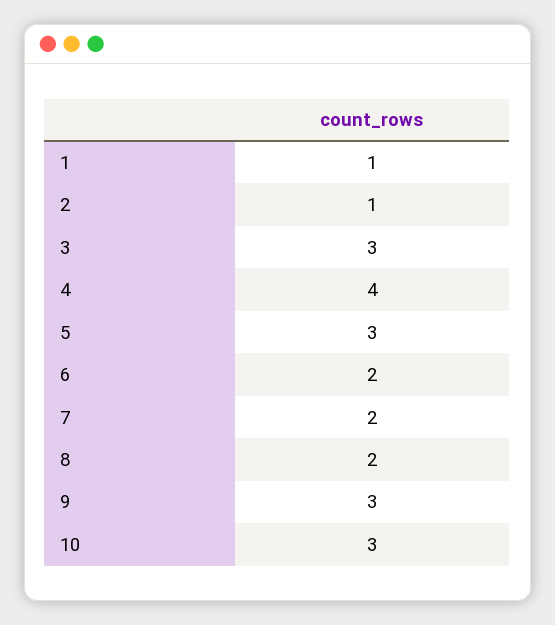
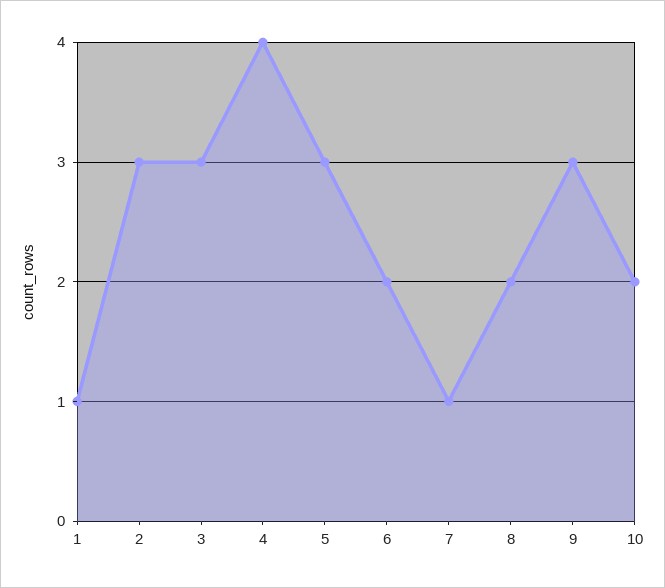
  {
    "1": 1,
-   "2": 1,
+   "2": 3,
    "3": 3,
    "4": 4,
    "5": 3,
    "6": 2,
-   "7": 2,
+   "7": 1,
    "8": 2,
    "9": 3,
-   "10": 3
+   "10": 2
  }

